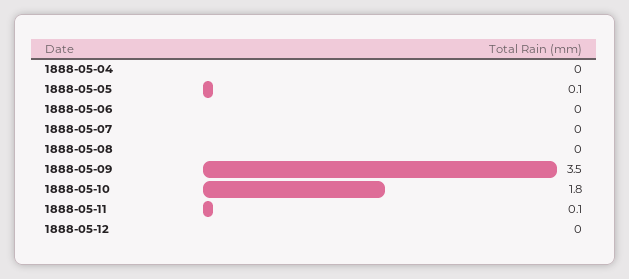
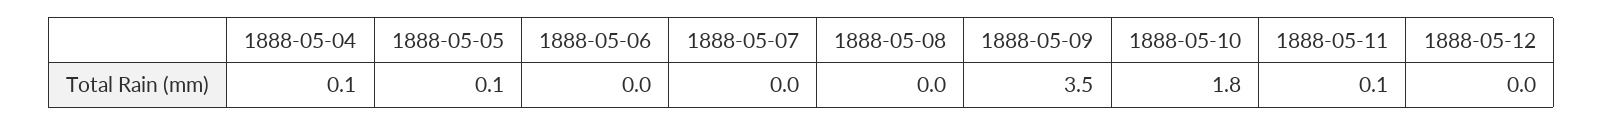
  {
-   "1888-05-04": 0,
+   "1888-05-04": 0.1,
    "1888-05-05": 0.1,
    "1888-05-06": 0,
    "1888-05-07": 0,
    "1888-05-08": 0,
    "1888-05-09": 3.5,
    "1888-05-10": 1.8,
    "1888-05-11": 0.1,
    "1888-05-12": 0
  }

